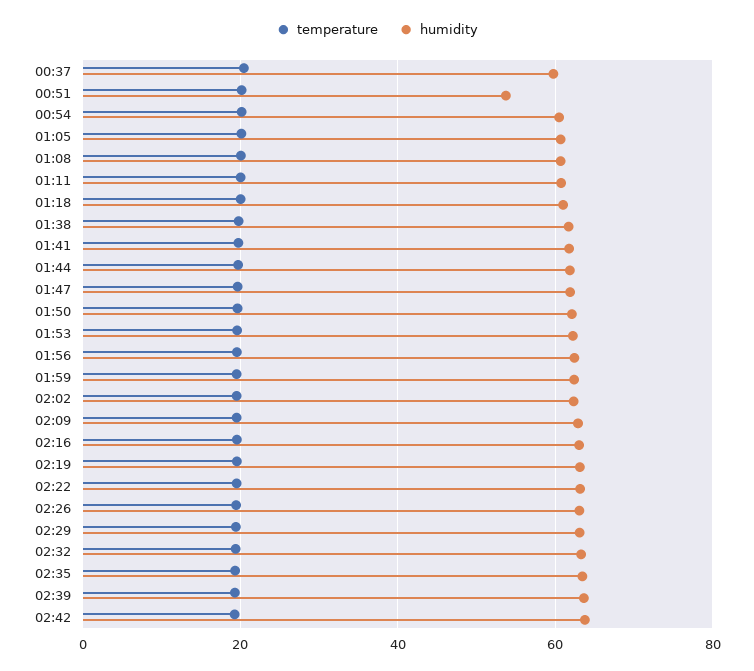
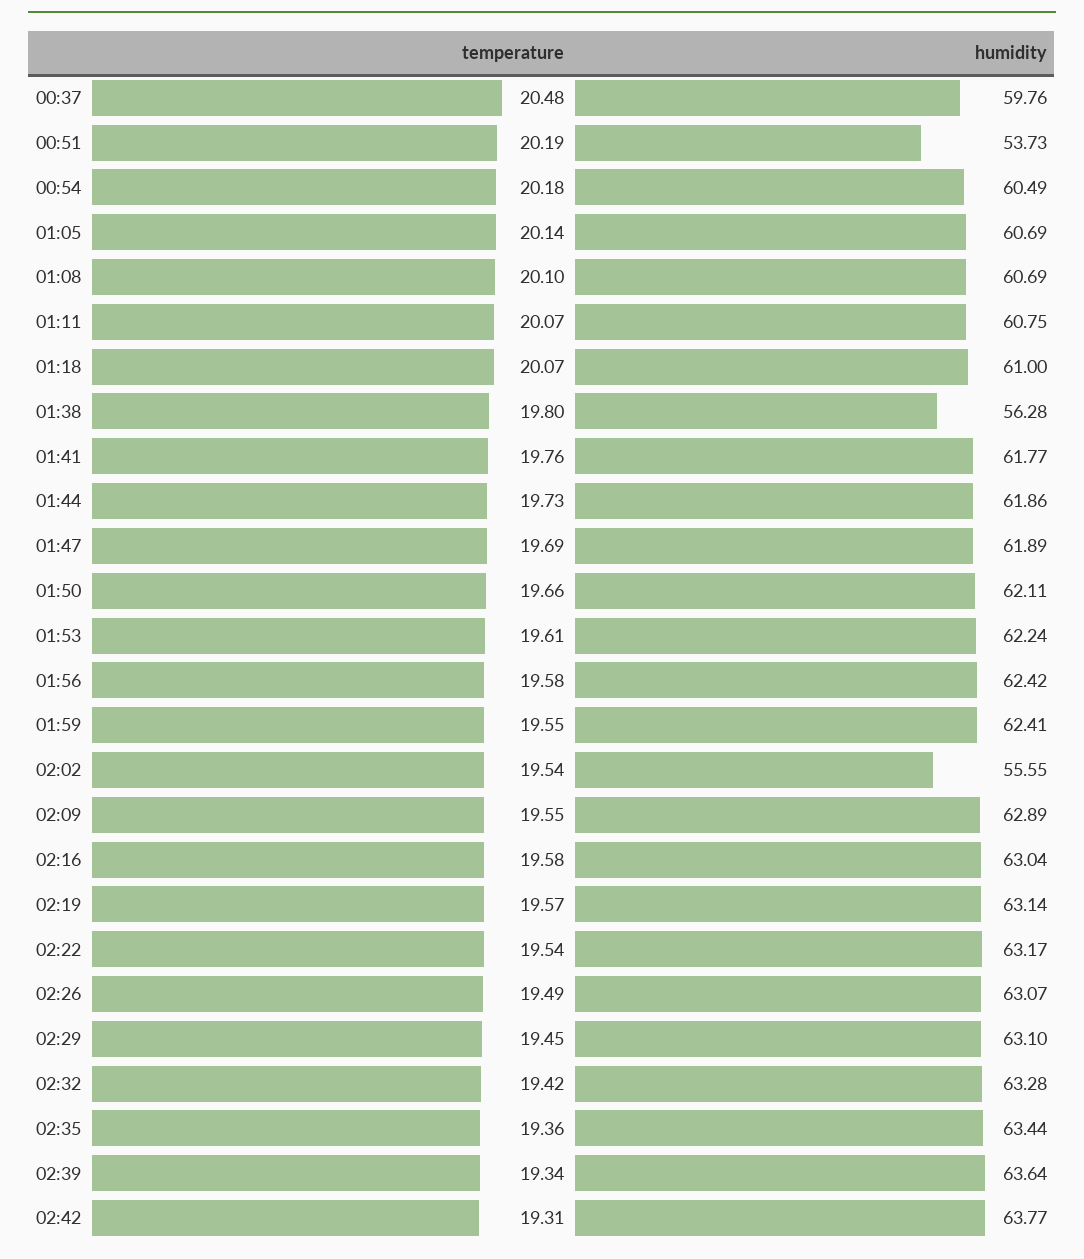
  {
    "temperature": {
      "00:37": 20.48,
      "00:51": 20.19,
      "00:54": 20.18,
      "01:05": 20.14,
      "01:08": 20.1,
      "01:11": 20.07,
      "01:18": 20.07,
      "01:38": 19.8,
      "01:41": 19.76,
      "01:44": 19.73,
      "01:47": 19.69,
      "01:50": 19.66,
      "01:53": 19.61,
      "01:56": 19.58,
      "01:59": 19.55,
      "02:02": 19.54,
      "02:09": 19.55,
      "02:16": 19.58,
      "02:19": 19.57,
      "02:22": 19.54,
      "02:26": 19.49,
      "02:29": 19.45,
      "02:32": 19.42,
      "02:35": 19.36,
      "02:39": 19.34,
      "02:42": 19.31
    },
    "humidity": {
      "00:37": 59.76,
      "00:51": 53.73,
      "00:54": 60.49,
      "01:05": 60.69,
      "01:08": 60.69,
      "01:11": 60.75,
      "01:18": 61,
-     "01:38": 62,
+     "01:38": 56.28,
      "01:41": 61.77,
      "01:44": 61.86,
      "01:47": 61.89,
      "01:50": 62.11,
      "01:53": 62.24,
      "01:56": 62.42,
      "01:59": 62.41,
-     "02:02": 62,
+     "02:02": 55.55,
      "02:09": 62.89,
      "02:16": 63.04,
      "02:19": 63.14,
      "02:22": 63.17,
      "02:26": 63.07,
      "02:29": 63.1,
      "02:32": 63.28,
      "02:35": 63.44,
      "02:39": 63.64,
      "02:42": 63.77
    }
  }

